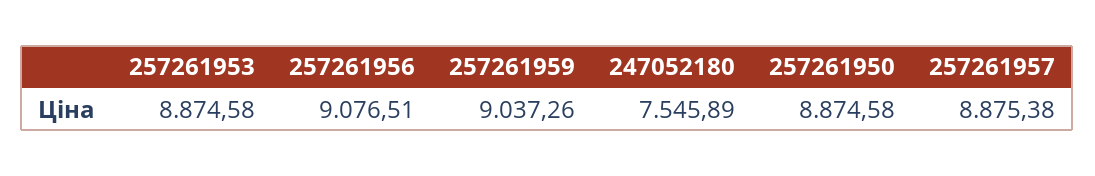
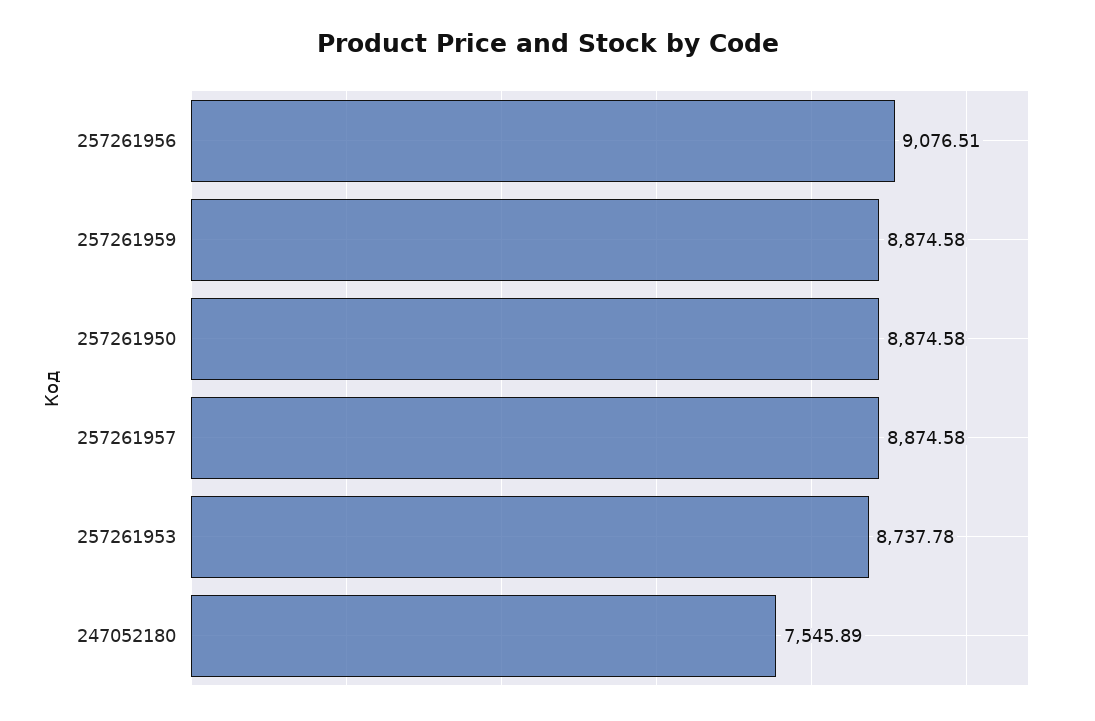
  {
-   "257261953": 8874.58,
+   "257261953": 8737.78,
    "257261956": 9076.51,
-   "257261959": 9037.26,
+   "257261959": 8874.58,
    "247052180": 7545.89,
    "257261950": 8874.58,
-   "257261957": 8875.38
+   "257261957": 8874.58
  }

